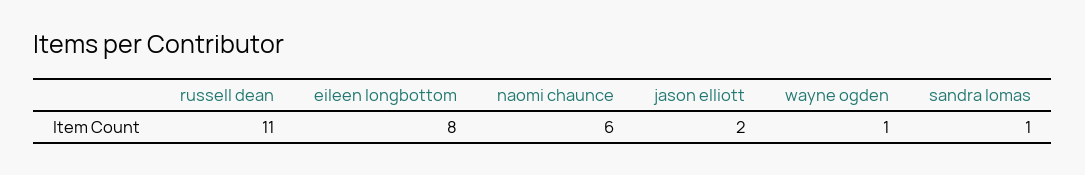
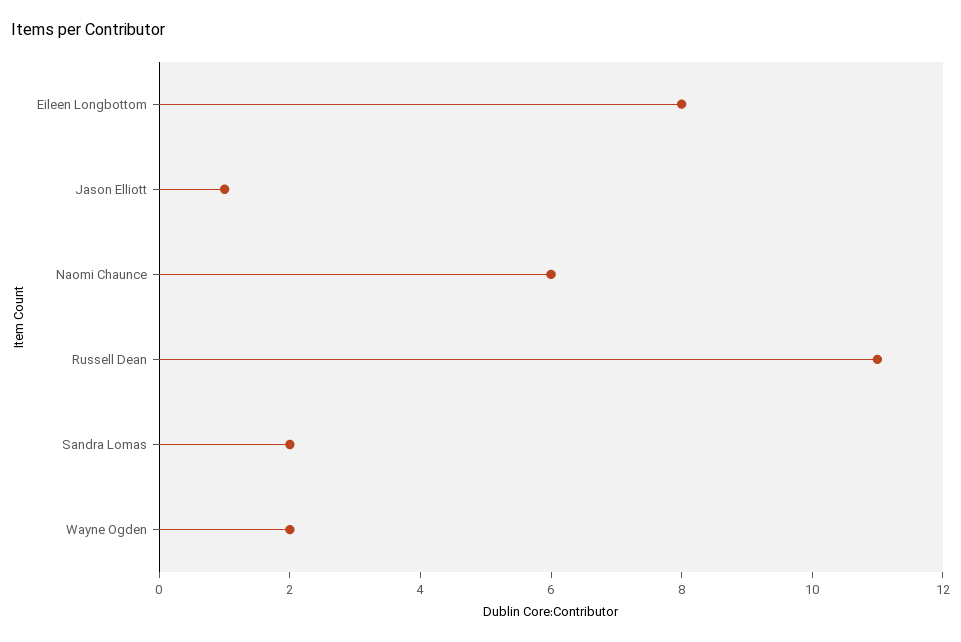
  {
    "russell dean": 11,
    "eileen longbottom": 8,
    "naomi chaunce": 6,
-   "jason elliott": 2,
+   "jason elliott": 1,
-   "wayne ogden": 1,
+   "wayne ogden": 2,
-   "sandra lomas": 1
+   "sandra lomas": 2
  }

